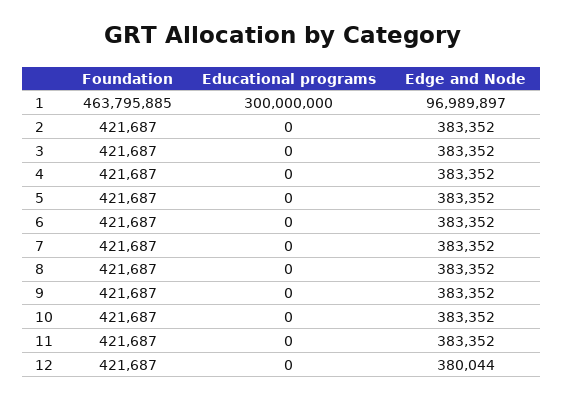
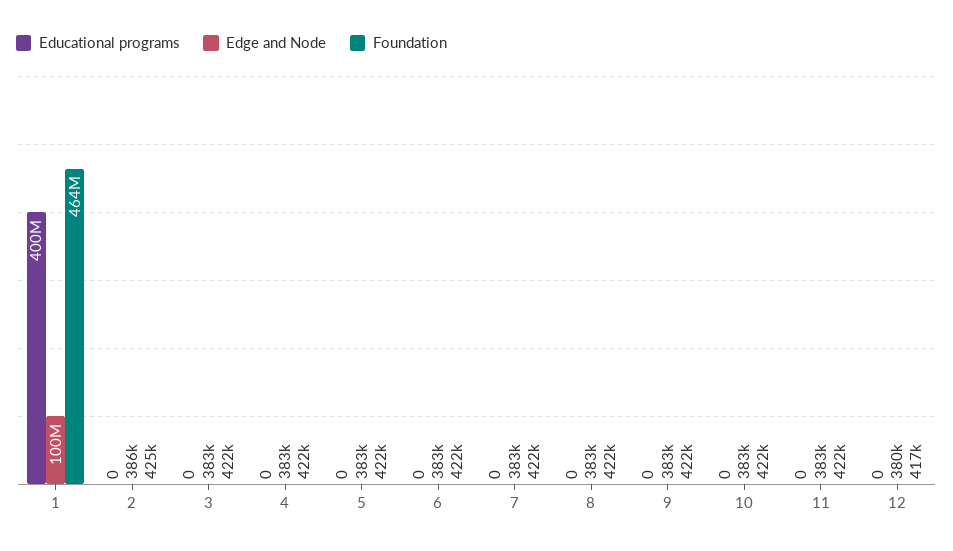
  {
    "Foundation": {
      "1": 463795885,
-     "2": 421687,
+     "2": 425000,
      "3": 421687,
      "4": 421687,
      "5": 421687,
      "6": 421687,
      "7": 421687,
      "8": 421687,
      "9": 421687,
      "10": 421687,
      "11": 421687,
-     "12": 421687
+     "12": 417000
    },
    "Educational programs": {
-     "1": 300000000,
+     "1": 400000000,
      "2": 0,
      "3": 0,
      "4": 0,
      "5": 0,
      "6": 0,
      "7": 0,
      "8": 0,
      "9": 0,
      "10": 0,
      "11": 0,
      "12": 0
    },
    "Edge and Node": {
-     "1": 96989897,
+     "1": 100000000,
-     "2": 383352,
+     "2": 386000,
      "3": 383352,
      "4": 383352,
      "5": 383352,
      "6": 383352,
      "7": 383352,
      "8": 383352,
      "9": 383352,
      "10": 383352,
      "11": 383352,
      "12": 380044
    }
  }

